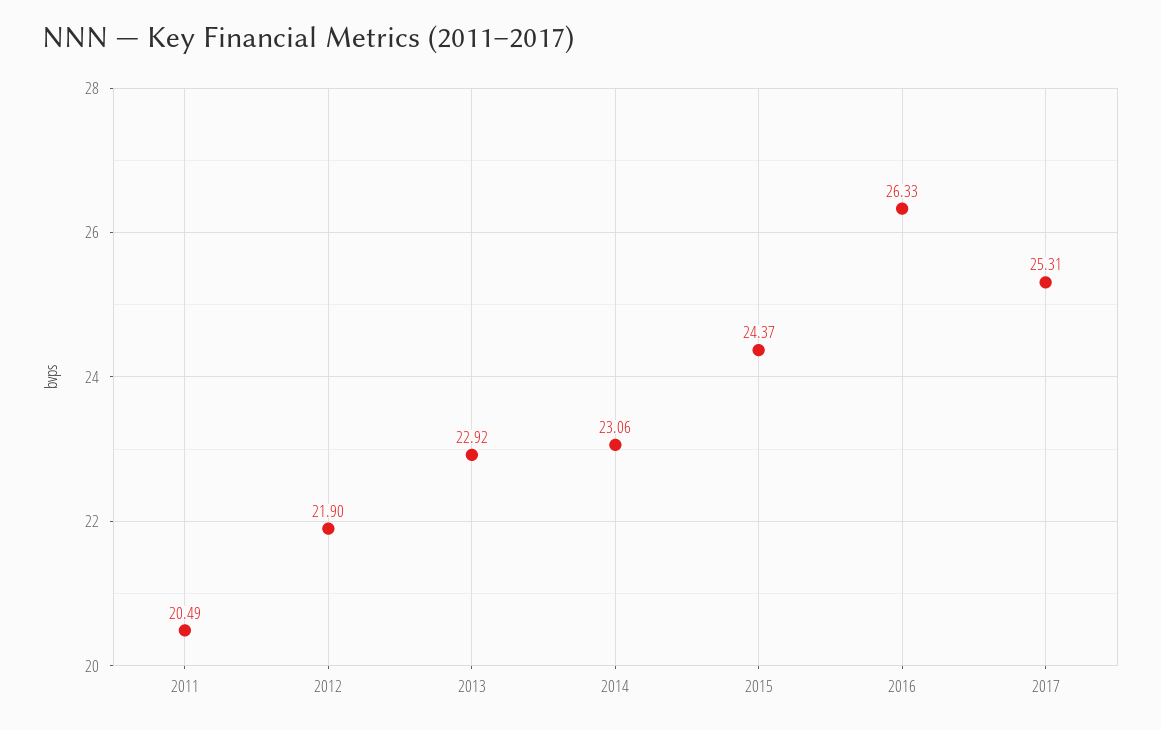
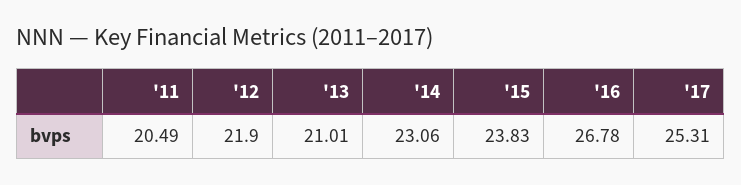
  {
    "2011": 20.49,
    "2012": 21.9,
-   "2013": 22.92,
+   "2013": 21.01,
    "2014": 23.06,
-   "2015": 24.37,
+   "2015": 23.83,
-   "2016": 26.33,
+   "2016": 26.78,
    "2017": 25.31
  }

